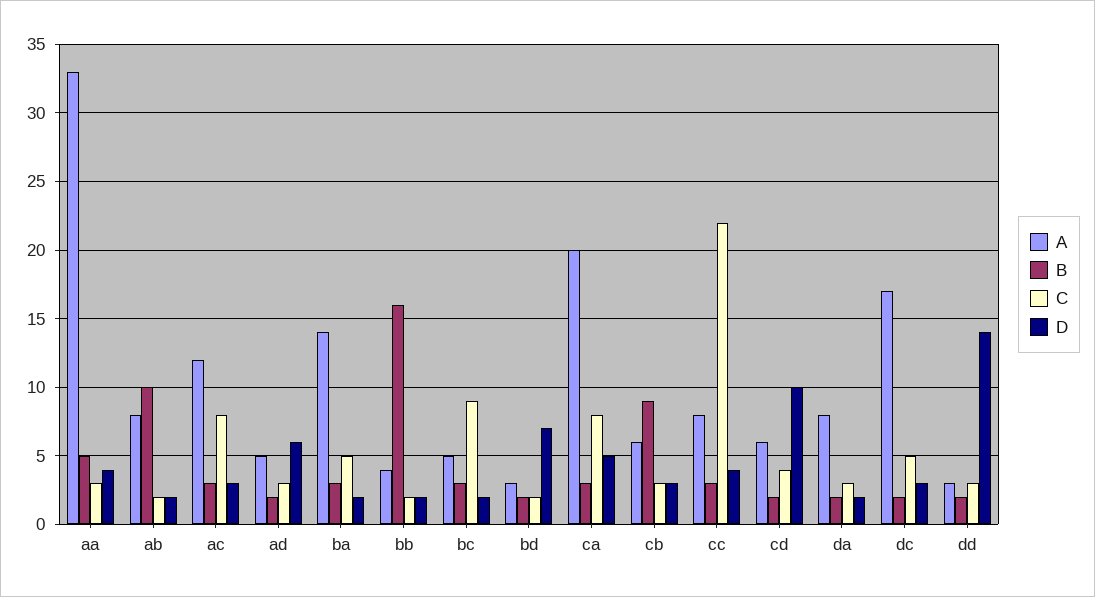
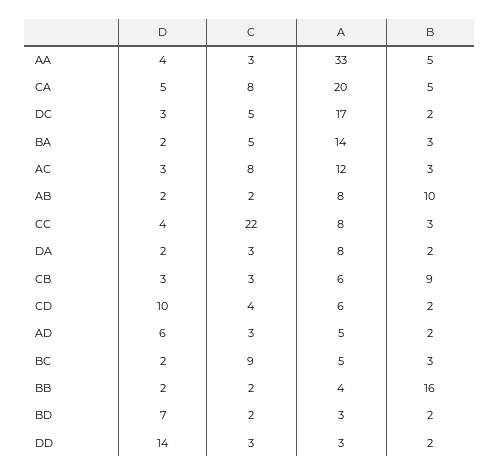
  {
    "A": {
      "aa": 33,
      "ab": 8,
      "ac": 12,
      "ad": 5,
      "ba": 14,
      "bb": 4,
      "bc": 5,
      "bd": 3,
      "ca": 20,
      "cb": 6,
      "cc": 8,
      "cd": 6,
      "da": 8,
      "dc": 17,
      "dd": 3
    },
    "B": {
      "aa": 5,
      "ab": 10,
      "ac": 3,
      "ad": 2,
      "ba": 3,
      "bb": 16,
      "bc": 3,
      "bd": 2,
-     "ca": 3,
+     "ca": 5,
      "cb": 9,
      "cc": 3,
      "cd": 2,
      "da": 2,
      "dc": 2,
      "dd": 2
    },
    "C": {
      "aa": 3,
      "ab": 2,
      "ac": 8,
      "ad": 3,
      "ba": 5,
      "bb": 2,
      "bc": 9,
      "bd": 2,
      "ca": 8,
      "cb": 3,
      "cc": 22,
      "cd": 4,
      "da": 3,
      "dc": 5,
      "dd": 3
    },
    "D": {
      "aa": 4,
      "ab": 2,
      "ac": 3,
      "ad": 6,
      "ba": 2,
      "bb": 2,
      "bc": 2,
      "bd": 7,
      "ca": 5,
      "cb": 3,
      "cc": 4,
      "cd": 10,
      "da": 2,
      "dc": 3,
      "dd": 14
    }
  }

